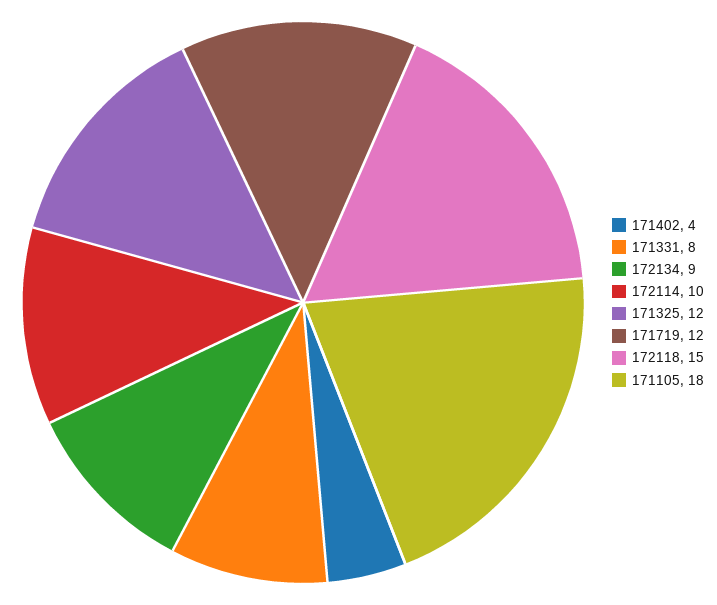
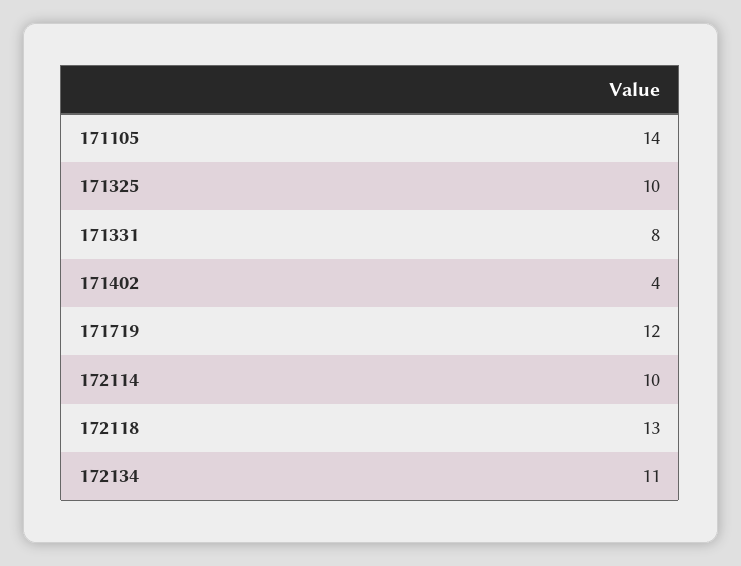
  {
    "171402": 4,
    "171331": 8,
-   "172134": 9,
+   "172134": 11,
    "172114": 10,
-   "171325": 12,
+   "171325": 10,
    "171719": 12,
-   "172118": 15,
+   "172118": 13,
-   "171105": 18
+   "171105": 14
  }

